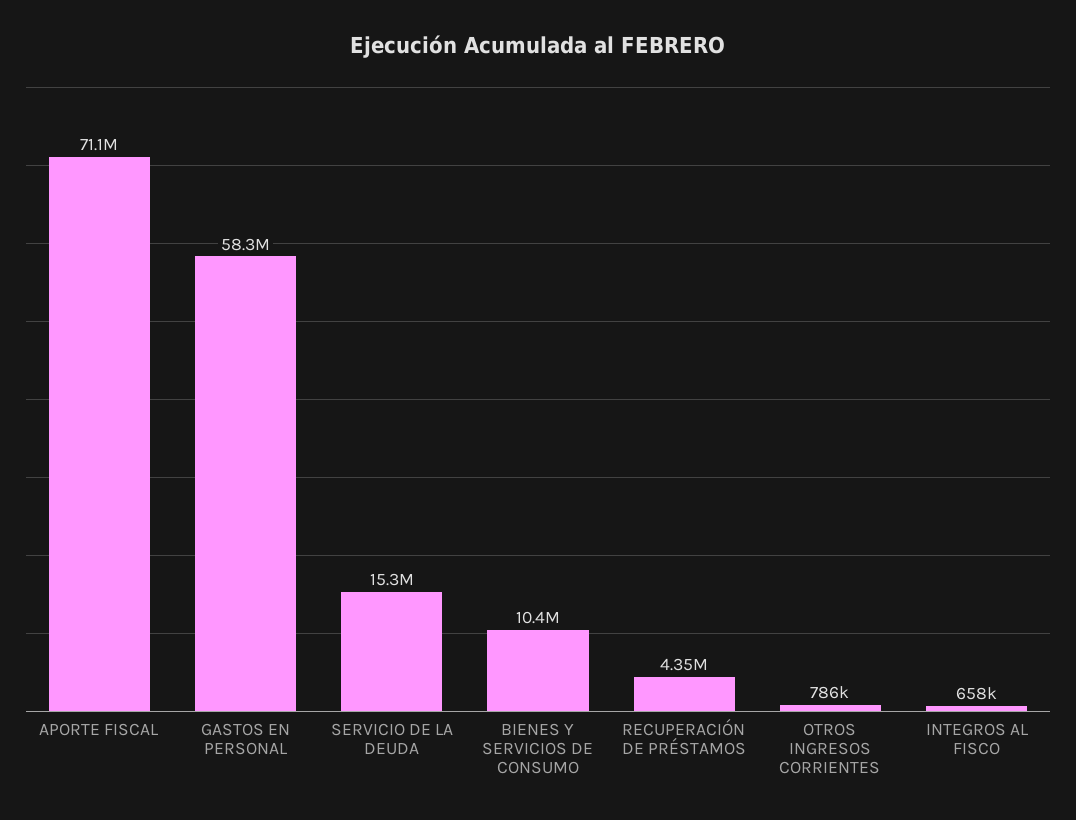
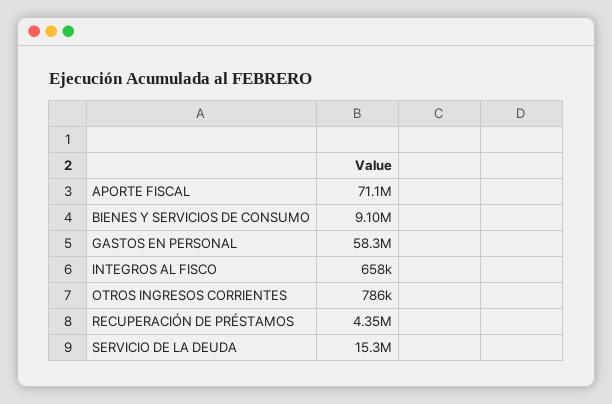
  {
    "APORTE FISCAL": 71100000,
    "GASTOS EN PERSONAL": 58300000,
    "SERVICIO DE LA DEUDA": 15300000,
-   "BIENES Y SERVICIOS DE CONSUMO": 10400000,
+   "BIENES Y SERVICIOS DE CONSUMO": 9100000,
    "RECUPERACIÓN DE PRÉSTAMOS": 4350000,
    "OTROS INGRESOS CORRIENTES": 786000,
    "INTEGROS AL FISCO": 658000
  }

